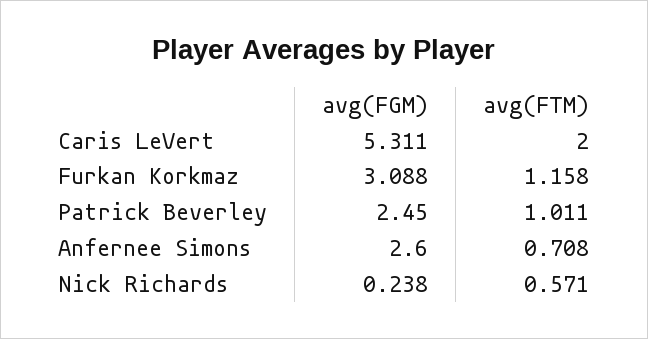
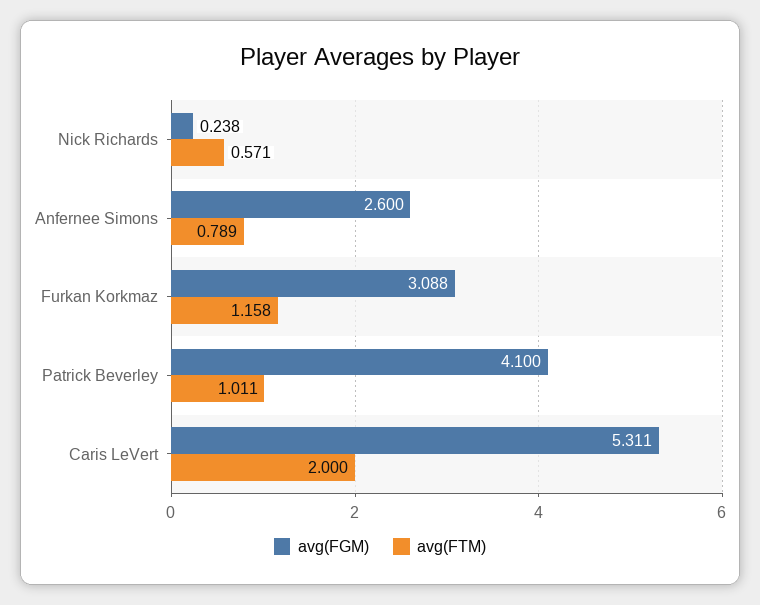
  {
    "avg(FGM)": {
      "Caris LeVert": 5.311,
      "Furkan Korkmaz": 3.088,
-     "Patrick Beverley": 2.45,
+     "Patrick Beverley": 4.1,
      "Anfernee Simons": 2.6,
      "Nick Richards": 0.238
    },
    "avg(FTM)": {
      "Caris LeVert": 2,
      "Furkan Korkmaz": 1.158,
      "Patrick Beverley": 1.011,
-     "Anfernee Simons": 0.708,
+     "Anfernee Simons": 0.789,
      "Nick Richards": 0.571
    }
  }

